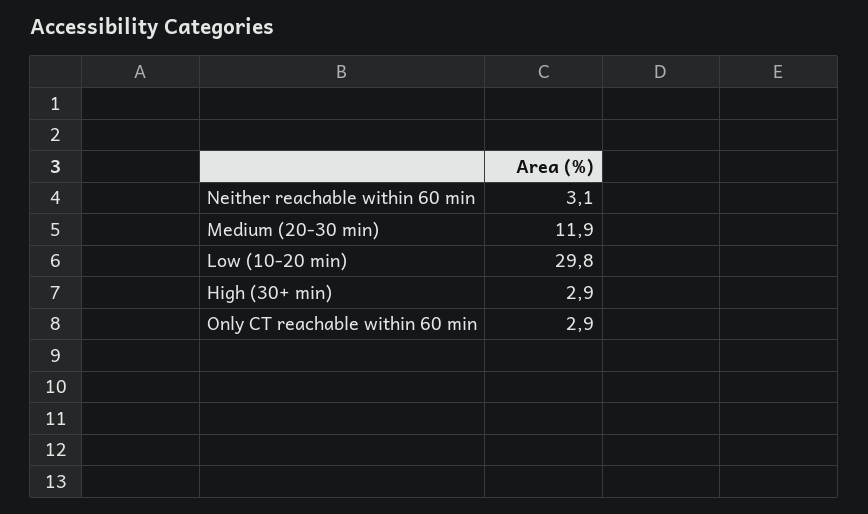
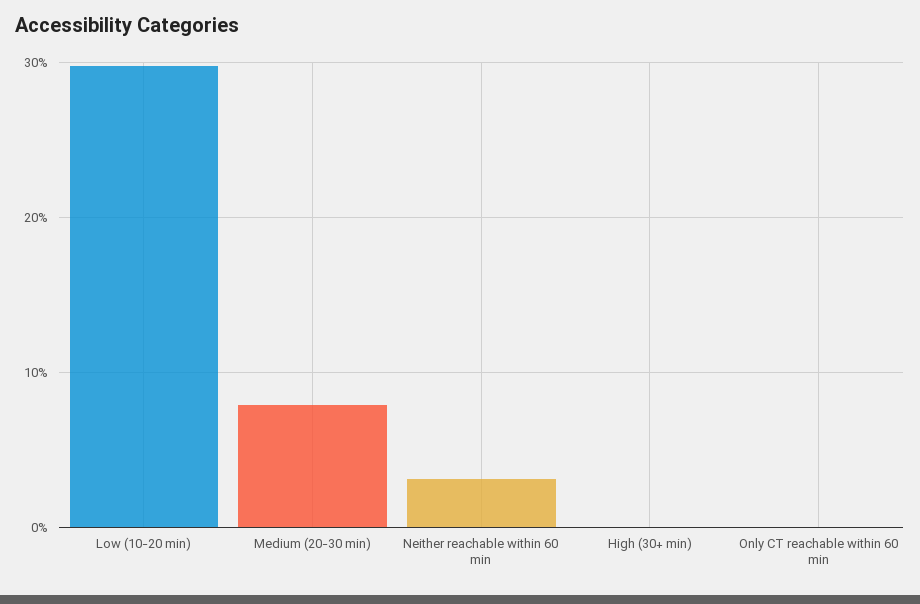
  {
    "Neither reachable within 60 min": 3.1,
-   "Medium (20-30 min)": 11.9,
+   "Medium (20-30 min)": 8,
    "Low (10-20 min)": 29.8,
-   "High (30+ min)": 2.9,
+   "High (30+ min)": 0,
-   "Only CT reachable within 60 min": 2.9
+   "Only CT reachable within 60 min": 0
  }

